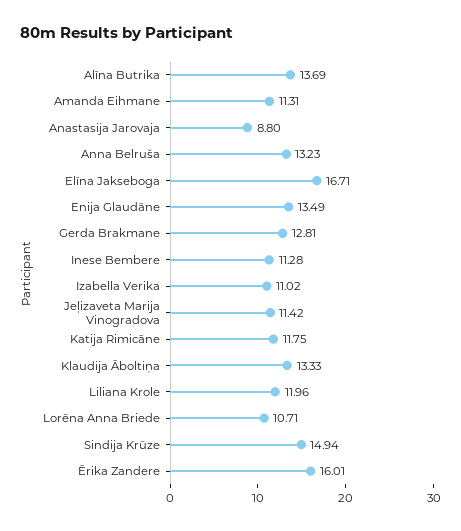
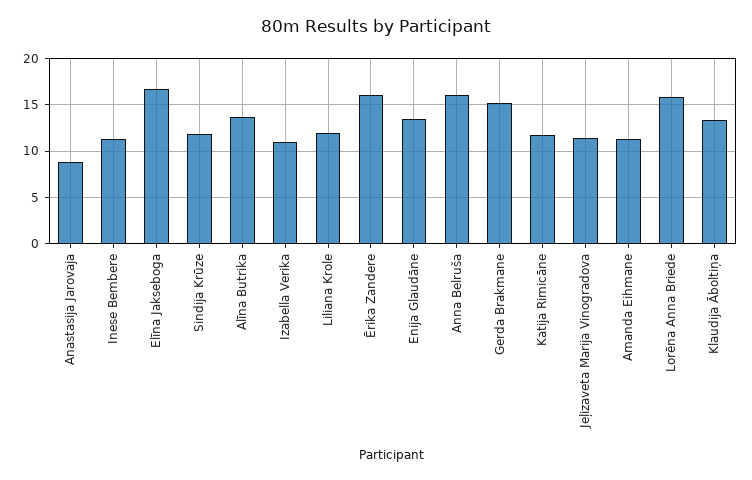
  {
    "Alīna Butrika": 13.69,
    "Amanda Eihmane": 11.31,
    "Anastasija Jarovaja": 8.8,
-   "Anna Belruša": 13.23,
+   "Anna Belruša": 16,
    "Elīna Jakseboga": 16.71,
    "Enija Glaudāne": 13.49,
-   "Gerda Brakmane": 12.81,
+   "Gerda Brakmane": 15,
    "Inese Bembere": 11.28,
    "Izabella Verika": 11.02,
    "Jeļizaveta Marija Vinogradova": 11.42,
    "Katija Rimicāne": 11.75,
    "Klaudija Āboltiņa": 13.33,
    "Liliana Krole": 11.96,
-   "Lorēna Anna Briede": 10.71,
+   "Lorēna Anna Briede": 16,
-   "Sindija Krūze": 14.94,
+   "Sindija Krūze": 12,
    "Ērika Zandere": 16.01
  }

